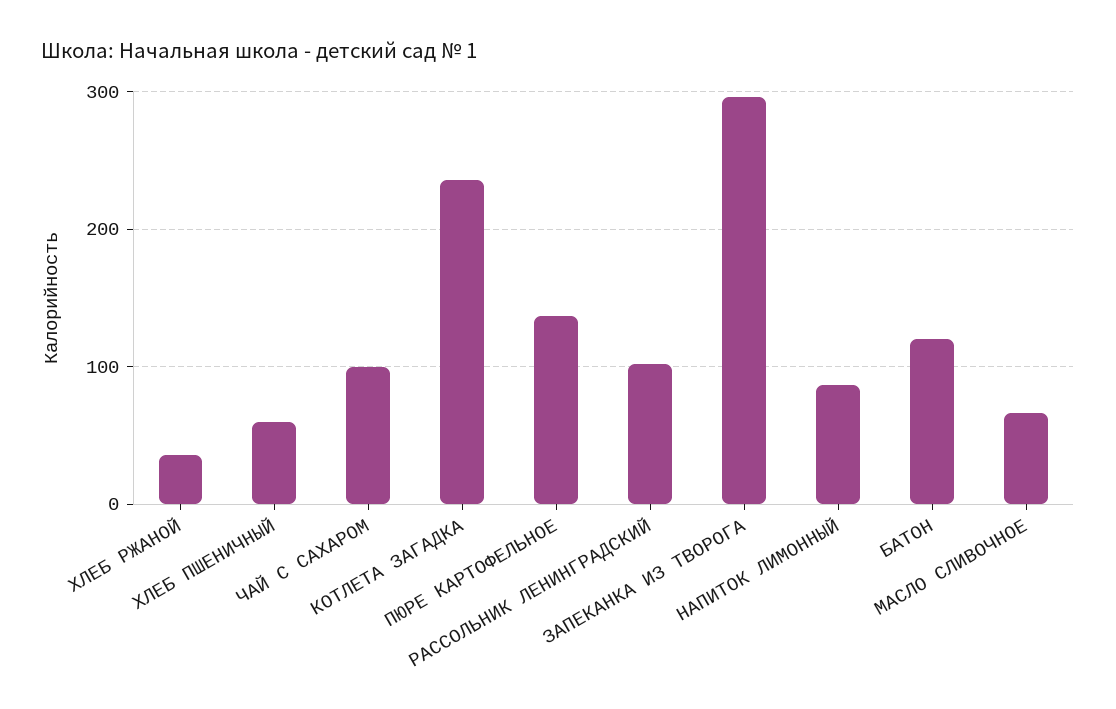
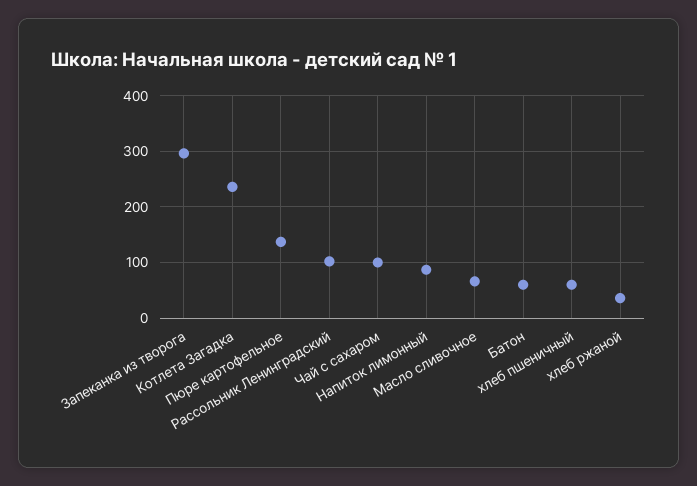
  {
    "ХЛЕБ РЖАНОЙ": 40,
    "ХЛЕБ ПШЕНИЧНЫЙ": 60,
    "ЧАЙ С САХАРОМ": 100,
    "КОТЛЕТА ЗАГАДКА": 240,
    "ПЮРЕ КАРТОФЕЛЬНОЕ": 140,
    "РАССОЛЬНИК ЛЕНИНГРАДСКИЙ": 100,
    "ЗАПЕКАНКА ИЗ ТВОРОГА": 300,
    "НАПИТОК ЛИМОННЫЙ": 90,
-   "БАТОН": 120,
+   "БАТОН": 60,
    "МАСЛО СЛИВОЧНОЕ": 70
  }

